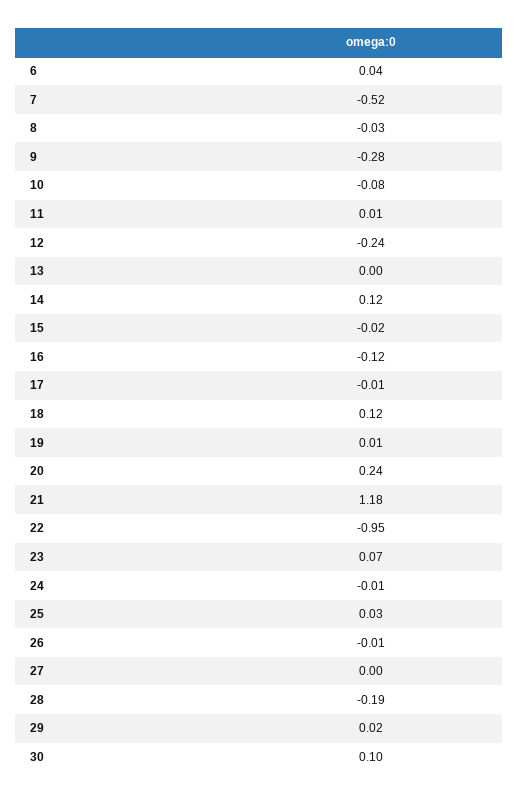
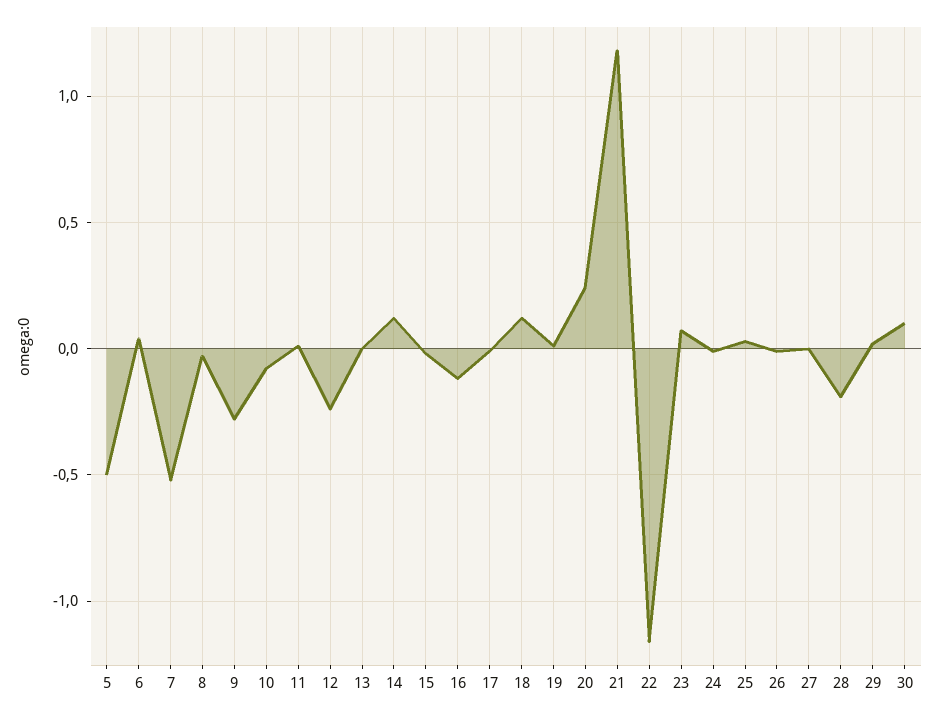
  {
    "6": 0.04,
    "7": -0.52,
    "8": -0.03,
    "9": -0.28,
    "10": -0.08,
    "11": 0.01,
    "12": -0.24,
    "13": 0,
    "14": 0.12,
    "15": -0.02,
    "16": -0.12,
    "17": -0.01,
    "18": 0.12,
    "19": 0.01,
    "20": 0.24,
    "21": 1.18,
-   "22": -0.95,
+   "22": -1.15,
    "23": 0.07,
    "24": -0.01,
    "25": 0.03,
    "26": -0.01,
    "27": 0,
    "28": -0.19,
    "29": 0.02,
-   "30": 0.1
+   "30": 0.1,
+   "5": -0.5
  }

